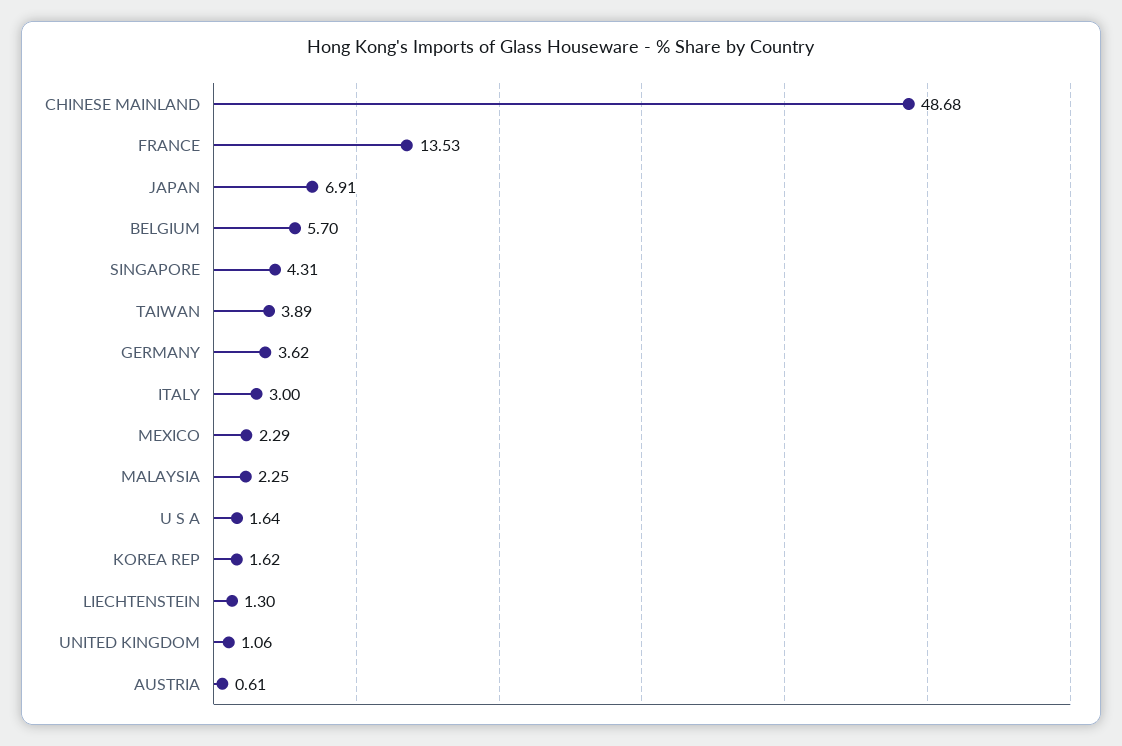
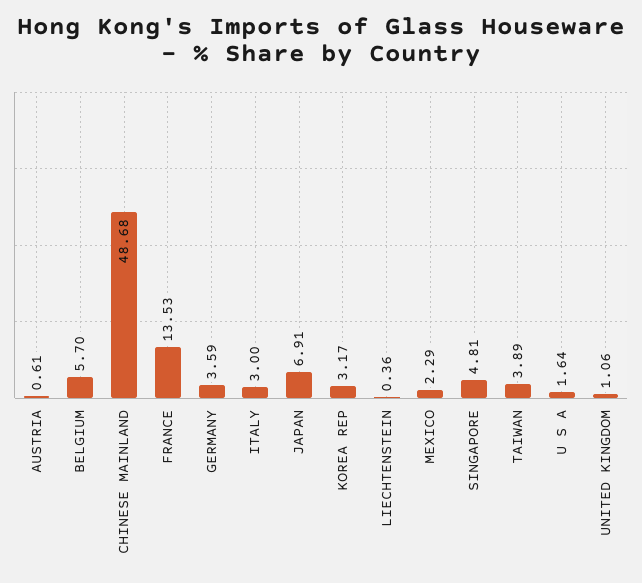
  {
    "CHINESE MAINLAND": 48.68,
    "FRANCE": 13.53,
    "JAPAN": 6.91,
    "BELGIUM": 5.7,
-   "SINGAPORE": 4.31,
+   "SINGAPORE": 4.81,
    "TAIWAN": 3.89,
-   "GERMANY": 3.62,
+   "GERMANY": 3.59,
    "ITALY": 3,
    "MEXICO": 2.29,
-   "MALAYSIA": 2.25,
    "U S A": 1.64,
-   "KOREA REP": 1.62,
+   "KOREA REP": 3.17,
-   "LIECHTENSTEIN": 1.3,
+   "LIECHTENSTEIN": 0.36,
    "UNITED KINGDOM": 1.06,
    "AUSTRIA": 0.61
  }

